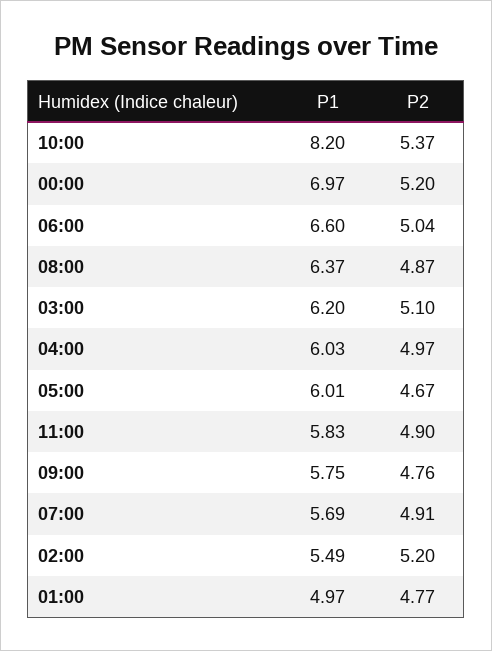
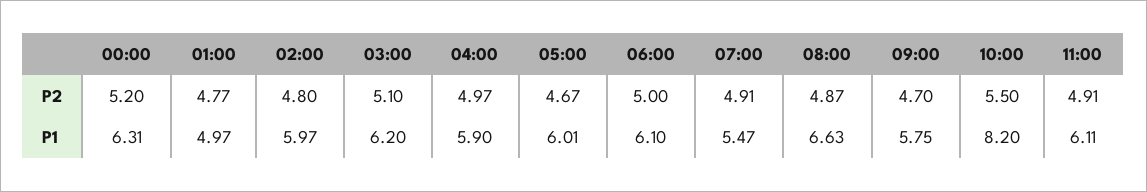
  {
    "P1": {
      "10:00": 8.2,
-     "00:00": 6.97,
+     "00:00": 6.31,
-     "06:00": 6.6,
+     "06:00": 6.1,
-     "08:00": 6.37,
+     "08:00": 6.63,
      "03:00": 6.2,
-     "04:00": 6.03,
+     "04:00": 5.9,
      "05:00": 6.01,
-     "11:00": 5.83,
+     "11:00": 6.11,
      "09:00": 5.75,
-     "07:00": 5.69,
+     "07:00": 5.47,
-     "02:00": 5.49,
+     "02:00": 5.97,
      "01:00": 4.97
    },
    "P2": {
-     "10:00": 5.37,
+     "10:00": 5.5,
      "00:00": 5.2,
-     "06:00": 5.04,
+     "06:00": 5,
      "08:00": 4.87,
      "03:00": 5.1,
      "04:00": 4.97,
      "05:00": 4.67,
-     "11:00": 4.9,
+     "11:00": 4.91,
-     "09:00": 4.76,
+     "09:00": 4.7,
      "07:00": 4.91,
-     "02:00": 5.2,
+     "02:00": 4.8,
      "01:00": 4.77
    }
  }

